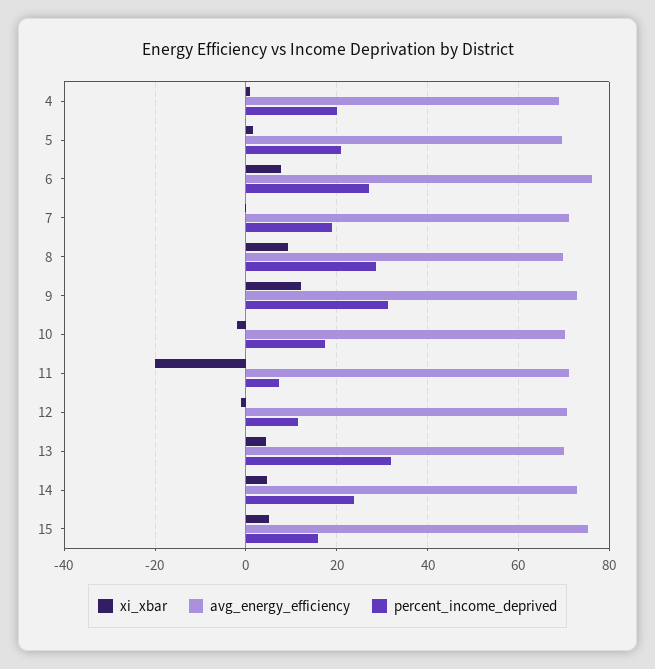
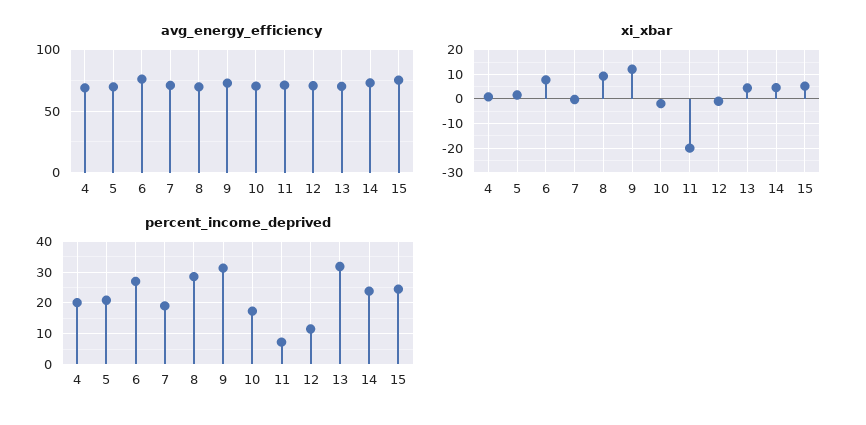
  {
    "xi_xbar": {
      "4": 0,
      "5": 2,
      "6": 8,
      "7": 0,
      "8": 10,
      "9": 12,
      "10": -2,
      "11": -20,
      "12": 0,
      "13": 4,
      "14": 4,
      "15": 6
    },
    "avg_energy_efficiency": {
      "4": 68,
      "5": 70,
      "6": 76,
      "7": 72,
      "8": 70,
      "9": 72,
      "10": 70,
      "11": 72,
      "12": 70,
      "13": 70,
      "14": 72,
      "15": 76
    },
    "percent_income_deprived": {
      "4": 20,
      "5": 20,
      "6": 28,
      "7": 20,
      "8": 28,
      "9": 32,
      "10": 18,
      "11": 8,
      "12": 12,
      "13": 32,
      "14": 24,
-     "15": 16
+     "15": 24
    }
  }

